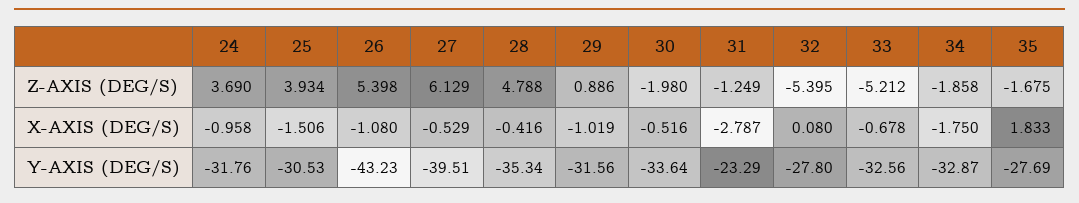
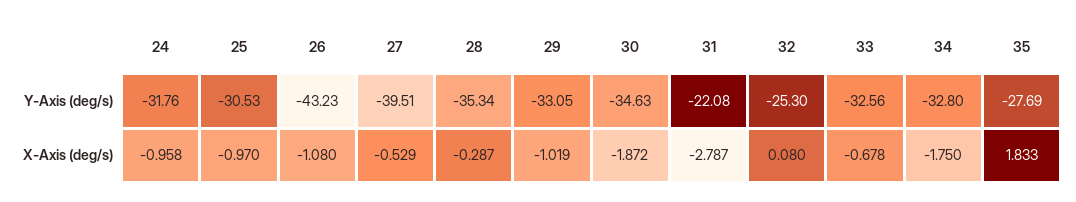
  {
    "24": {
-     "Z-AXIS (DEG/S)": 3.69,
      "X-AXIS (DEG/S)": -0.958,
      "Y-AXIS (DEG/S)": -31.76
    },
    "25": {
-     "Z-AXIS (DEG/S)": 3.934,
-     "X-AXIS (DEG/S)": -1.506,
+     "X-AXIS (DEG/S)": -0.97,
      "Y-AXIS (DEG/S)": -30.53
    },
    "26": {
-     "Z-AXIS (DEG/S)": 5.398,
      "X-AXIS (DEG/S)": -1.08,
      "Y-AXIS (DEG/S)": -43.23
    },
    "27": {
-     "Z-AXIS (DEG/S)": 6.129,
      "X-AXIS (DEG/S)": -0.529,
      "Y-AXIS (DEG/S)": -39.51
    },
    "28": {
-     "Z-AXIS (DEG/S)": 4.788,
-     "X-AXIS (DEG/S)": -0.416,
+     "X-AXIS (DEG/S)": -0.287,
      "Y-AXIS (DEG/S)": -35.34
    },
    "29": {
-     "Z-AXIS (DEG/S)": 0.886,
      "X-AXIS (DEG/S)": -1.019,
-     "Y-AXIS (DEG/S)": -31.56
+     "Y-AXIS (DEG/S)": -33.05
    },
    "30": {
-     "Z-AXIS (DEG/S)": -1.98,
-     "X-AXIS (DEG/S)": -0.516,
+     "X-AXIS (DEG/S)": -1.872,
-     "Y-AXIS (DEG/S)": -33.64
+     "Y-AXIS (DEG/S)": -34.63
    },
    "31": {
-     "Z-AXIS (DEG/S)": -1.249,
      "X-AXIS (DEG/S)": -2.787,
-     "Y-AXIS (DEG/S)": -23.29
+     "Y-AXIS (DEG/S)": -22.08
    },
    "32": {
-     "Z-AXIS (DEG/S)": -5.395,
      "X-AXIS (DEG/S)": 0.08,
-     "Y-AXIS (DEG/S)": -27.8
+     "Y-AXIS (DEG/S)": -25.3
    },
    "33": {
-     "Z-AXIS (DEG/S)": -5.212,
      "X-AXIS (DEG/S)": -0.678,
      "Y-AXIS (DEG/S)": -32.56
    },
    "34": {
-     "Z-AXIS (DEG/S)": -1.858,
      "X-AXIS (DEG/S)": -1.75,
-     "Y-AXIS (DEG/S)": -32.87
+     "Y-AXIS (DEG/S)": -32.8
    },
    "35": {
-     "Z-AXIS (DEG/S)": -1.675,
      "X-AXIS (DEG/S)": 1.833,
      "Y-AXIS (DEG/S)": -27.69
    }
  }

